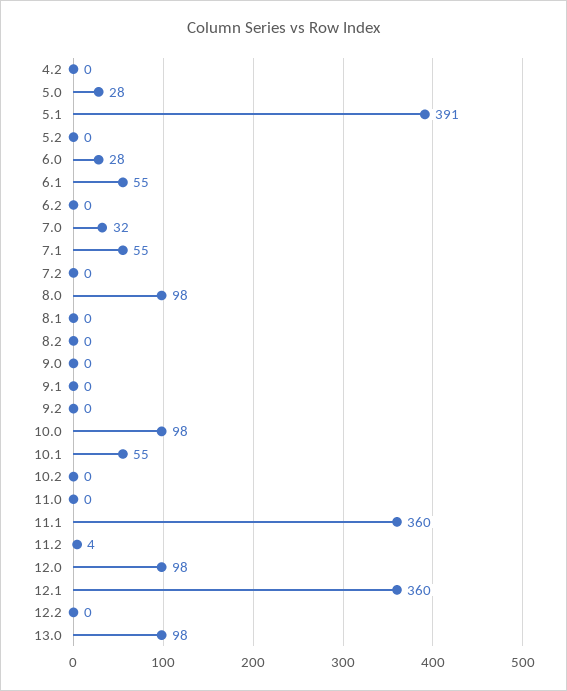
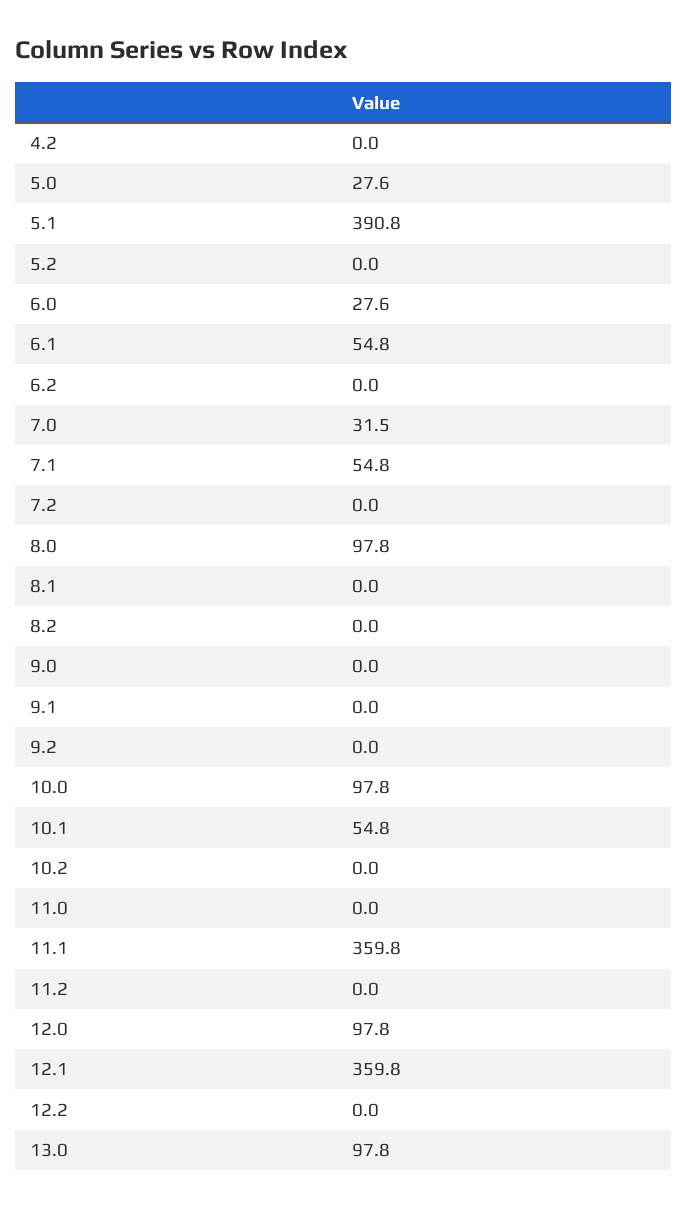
  {
    "4.2": 0,
    "5.0": 27.6,
    "5.1": 390.8,
    "5.2": 0,
    "6.0": 27.6,
    "6.1": 54.8,
    "6.2": 0,
    "7.0": 31.5,
    "7.1": 54.8,
    "7.2": 0,
    "8.0": 97.8,
    "8.1": 0,
    "8.2": 0,
    "9.0": 0,
    "9.1": 0,
    "9.2": 0,
    "10.0": 97.8,
    "10.1": 54.8,
    "10.2": 0,
    "11.0": 0,
    "11.1": 359.8,
-   "11.2": 4,
+   "11.2": 0,
    "12.0": 97.8,
    "12.1": 359.8,
    "12.2": 0,
    "13.0": 97.8
  }

